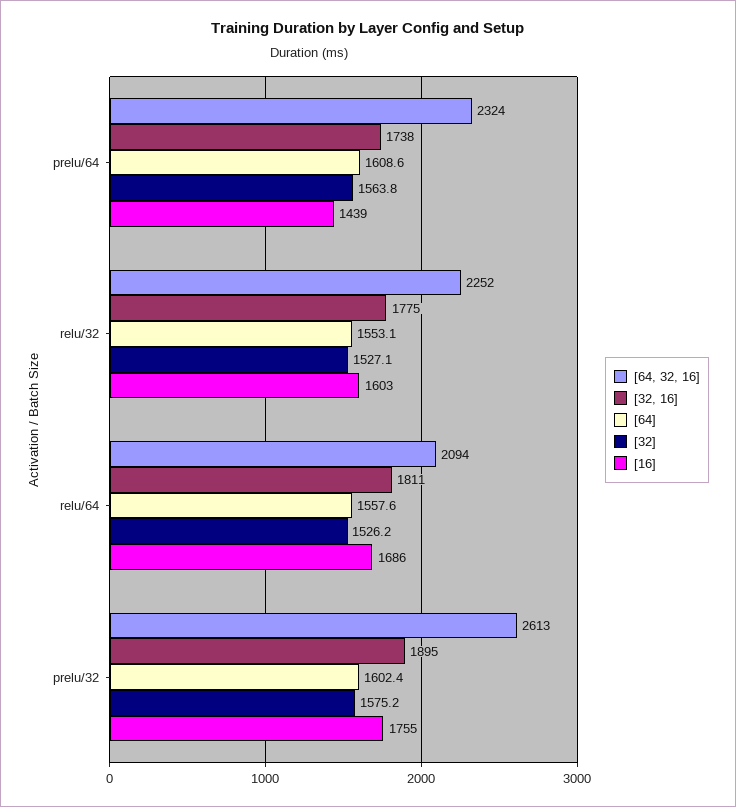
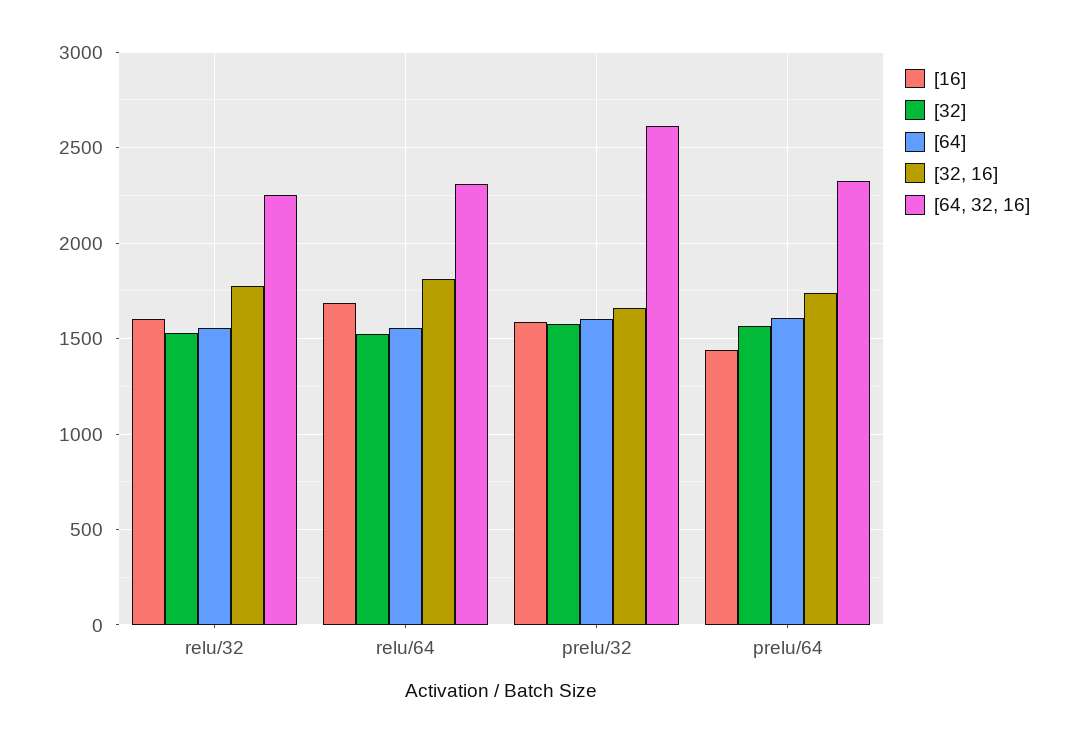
  {
    "[64, 32, 16]": {
      "prelu/64": 2324,
      "relu/32": 2252,
-     "relu/64": 2094,
+     "relu/64": 2300,
      "prelu/32": 2613
    },
    "[32, 16]": {
      "prelu/64": 1738,
      "relu/32": 1775,
      "relu/64": 1811,
-     "prelu/32": 1895
+     "prelu/32": 1650
    },
    "[64]": {
      "prelu/64": 1608.6,
      "relu/32": 1553.1,
      "relu/64": 1557.6,
      "prelu/32": 1602.4
    },
    "[32]": {
      "prelu/64": 1563.8,
      "relu/32": 1527.1,
      "relu/64": 1526.2,
      "prelu/32": 1575.2
    },
    "[16]": {
      "prelu/64": 1439,
      "relu/32": 1603,
      "relu/64": 1686,
-     "prelu/32": 1755
+     "prelu/32": 1600
    }
  }

